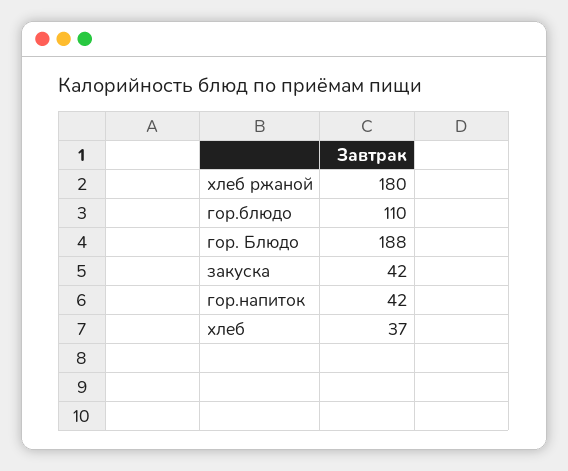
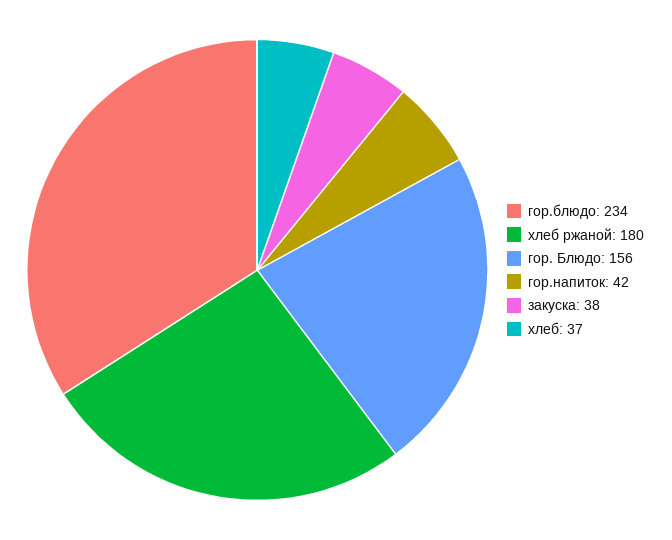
  {
    "хлеб ржаной": 180,
-   "гор.блюдо": 110,
+   "гор.блюдо": 234,
-   "гор. Блюдо": 188,
+   "гор. Блюдо": 156,
-   "закуска": 42,
+   "закуска": 38,
    "гор.напиток": 42,
    "хлеб": 37
  }

